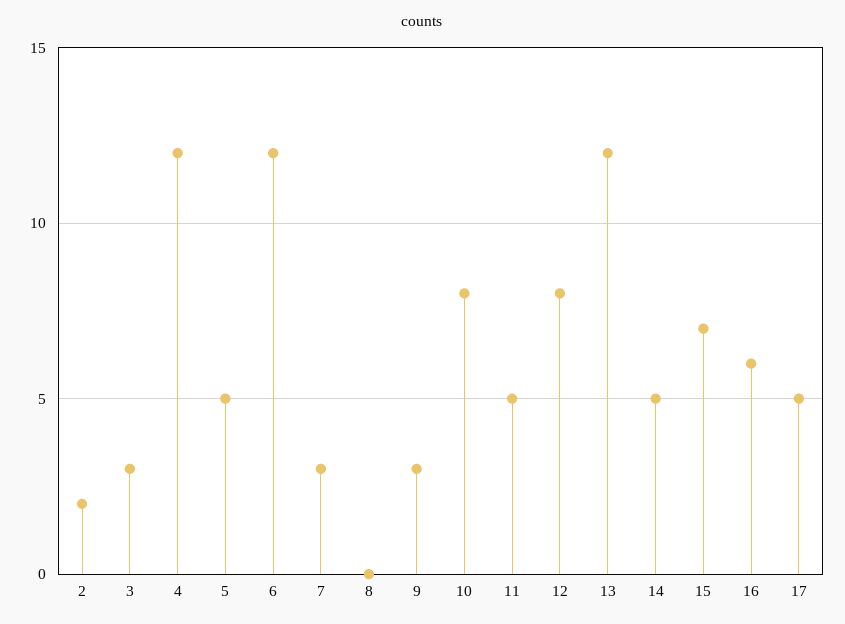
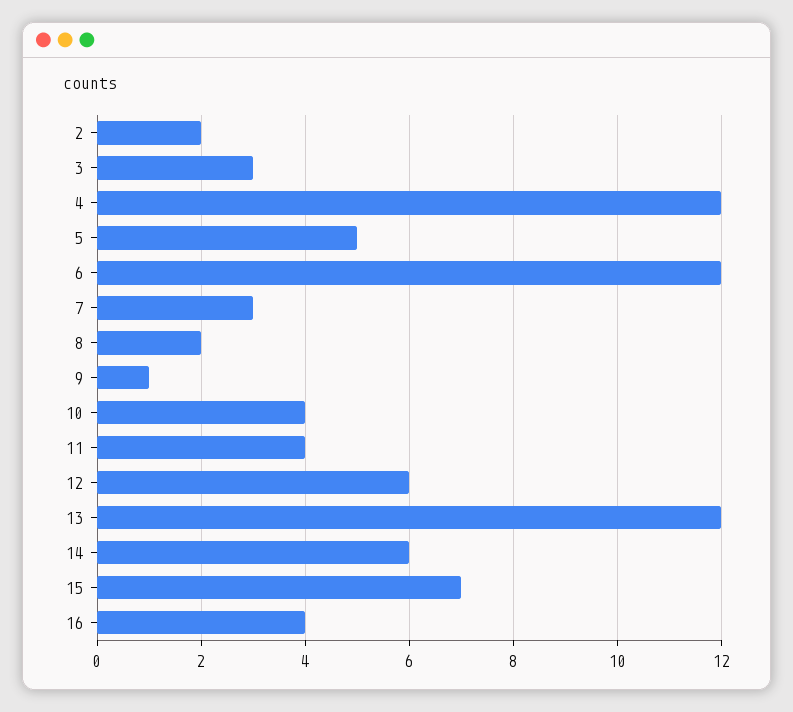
  {
    "2": 2,
    "3": 3,
    "4": 12,
    "5": 5,
    "6": 12,
    "7": 3,
-   "8": 0,
+   "8": 2,
-   "9": 3,
+   "9": 1,
-   "10": 8,
+   "10": 4,
-   "11": 5,
+   "11": 4,
-   "12": 8,
+   "12": 6,
    "13": 12,
-   "14": 5,
+   "14": 6,
    "15": 7,
-   "16": 6,
+   "16": 4
-   "17": 5
  }

